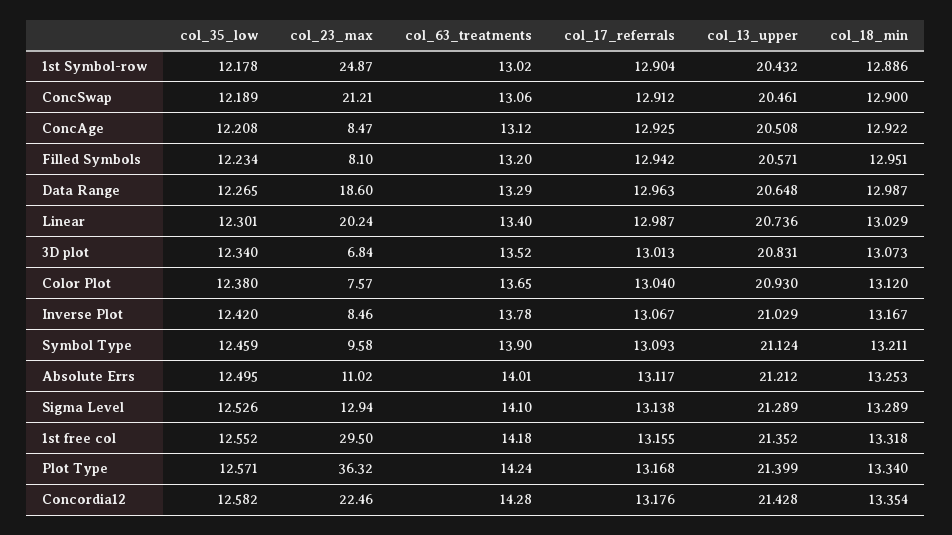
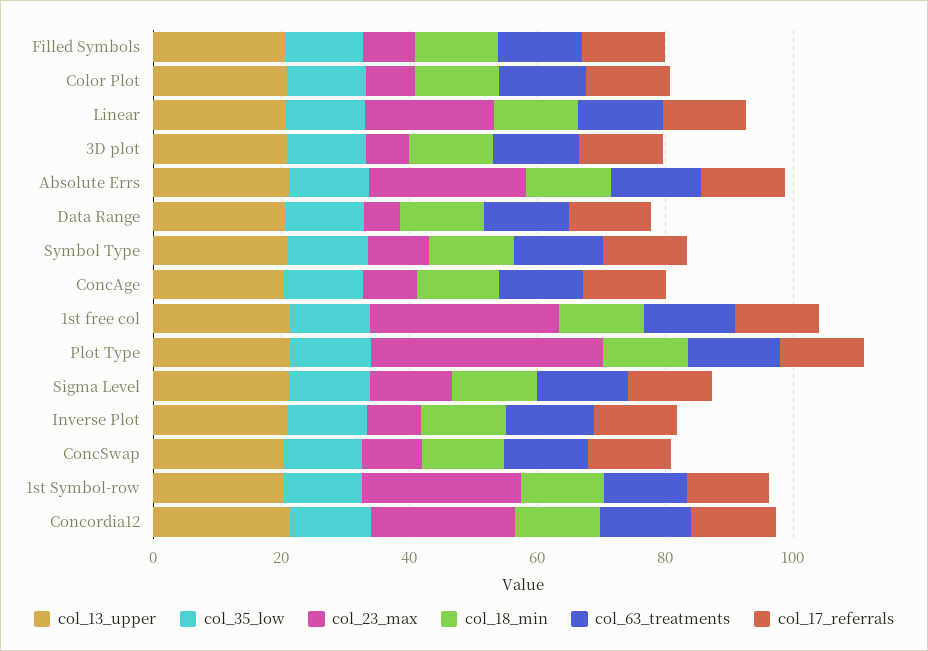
  {
    "col_35_low": {
      "1st Symbol-row": 12.178,
      "ConcSwap": 12.189,
      "ConcAge": 12.208,
      "Filled Symbols": 12.234,
      "Data Range": 12.265,
      "Linear": 12.301,
      "3D plot": 12.34,
      "Color Plot": 12.38,
      "Inverse Plot": 12.42,
      "Symbol Type": 12.459,
      "Absolute Errs": 12.495,
      "Sigma Level": 12.526,
      "1st free col": 12.552,
      "Plot Type": 12.571,
      "Concordia12": 12.582
    },
    "col_23_max": {
      "1st Symbol-row": 24.87,
-     "ConcSwap": 21.21,
+     "ConcSwap": 10,
      "ConcAge": 8.47,
      "Filled Symbols": 8.1,
-     "Data Range": 18.6,
+     "Data Range": 5,
      "Linear": 20.24,
      "3D plot": 6.84,
      "Color Plot": 7.57,
      "Inverse Plot": 8.46,
      "Symbol Type": 9.58,
-     "Absolute Errs": 11.02,
+     "Absolute Errs": 25,
      "Sigma Level": 12.94,
      "1st free col": 29.5,
      "Plot Type": 36.32,
      "Concordia12": 22.46
    },
    "col_63_treatments": {
      "1st Symbol-row": 13.02,
      "ConcSwap": 13.06,
      "ConcAge": 13.12,
      "Filled Symbols": 13.2,
      "Data Range": 13.29,
      "Linear": 13.4,
      "3D plot": 13.52,
      "Color Plot": 13.65,
      "Inverse Plot": 13.78,
      "Symbol Type": 13.9,
      "Absolute Errs": 14.01,
      "Sigma Level": 14.1,
      "1st free col": 14.18,
      "Plot Type": 14.24,
      "Concordia12": 14.28
    },
    "col_17_referrals": {
      "1st Symbol-row": 12.904,
      "ConcSwap": 12.912,
      "ConcAge": 12.925,
      "Filled Symbols": 12.942,
      "Data Range": 12.963,
      "Linear": 12.987,
      "3D plot": 13.013,
      "Color Plot": 13.04,
      "Inverse Plot": 13.067,
      "Symbol Type": 13.093,
      "Absolute Errs": 13.117,
      "Sigma Level": 13.138,
      "1st free col": 13.155,
      "Plot Type": 13.168,
      "Concordia12": 13.176
    },
    "col_13_upper": {
      "1st Symbol-row": 20.432,
      "ConcSwap": 20.461,
      "ConcAge": 20.508,
      "Filled Symbols": 20.571,
      "Data Range": 20.648,
      "Linear": 20.736,
      "3D plot": 20.831,
      "Color Plot": 20.93,
      "Inverse Plot": 21.029,
      "Symbol Type": 21.124,
      "Absolute Errs": 21.212,
      "Sigma Level": 21.289,
      "1st free col": 21.352,
      "Plot Type": 21.399,
      "Concordia12": 21.428
    },
    "col_18_min": {
      "1st Symbol-row": 12.886,
      "ConcSwap": 12.9,
      "ConcAge": 12.922,
      "Filled Symbols": 12.951,
      "Data Range": 12.987,
      "Linear": 13.029,
      "3D plot": 13.073,
      "Color Plot": 13.12,
      "Inverse Plot": 13.167,
      "Symbol Type": 13.211,
      "Absolute Errs": 13.253,
      "Sigma Level": 13.289,
      "1st free col": 13.318,
      "Plot Type": 13.34,
      "Concordia12": 13.354
    }
  }

